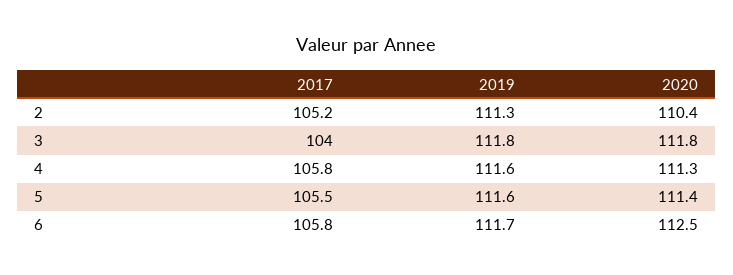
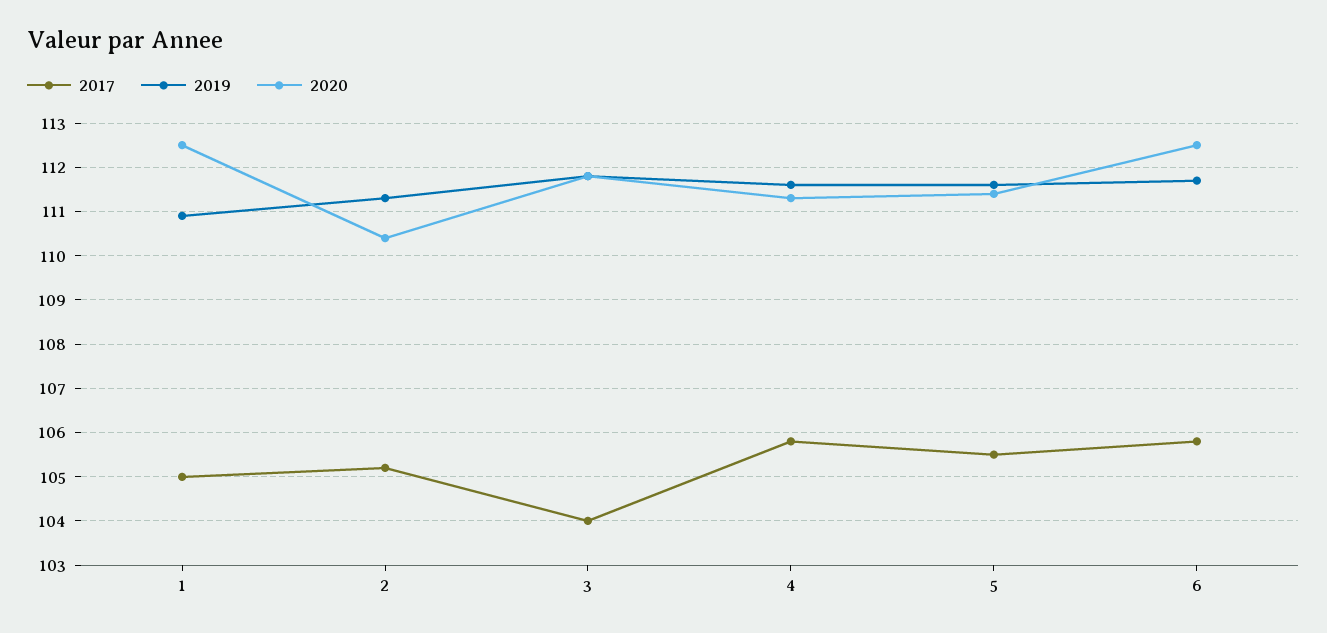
  {
    "2017": {
      "2": 105.2,
      "3": 104,
      "4": 105.8,
      "5": 105.5,
-     "6": 105.8
+     "6": 105.8,
+     "1": 105
    },
    "2019": {
      "2": 111.3,
      "3": 111.8,
      "4": 111.6,
      "5": 111.6,
-     "6": 111.7
+     "6": 111.7,
+     "1": 111
    },
    "2020": {
      "2": 110.4,
      "3": 111.8,
      "4": 111.3,
      "5": 111.4,
-     "6": 112.5
+     "6": 112.5,
+     "1": 112.5
    }
  }

